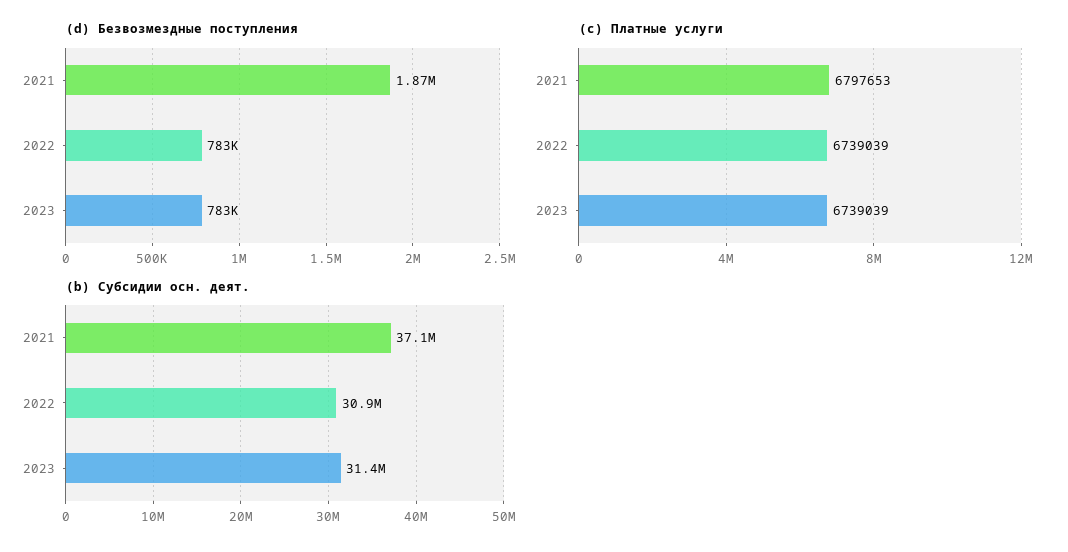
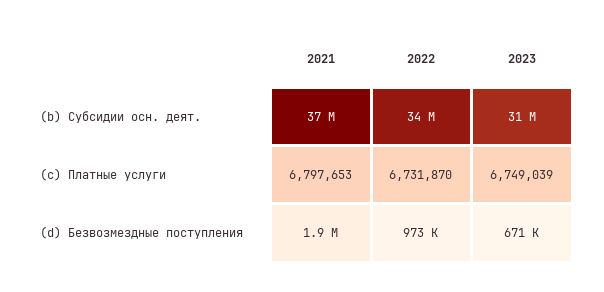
  {
    "(d) Безвозмездные поступления": {
      "2021": 1870000,
-     "2022": 783000,
+     "2022": 973000,
-     "2023": 783000
+     "2023": 671000
    },
    "(c) Платные услуги": {
      "2021": 6797653,
-     "2022": 6739039,
+     "2022": 6731870,
-     "2023": 6739039
+     "2023": 6749039
    },
    "(b) Субсидии осн. деят.": {
      "2021": 37100000,
-     "2022": 30900000,
+     "2022": 34000000,
      "2023": 31400000
    }
  }

